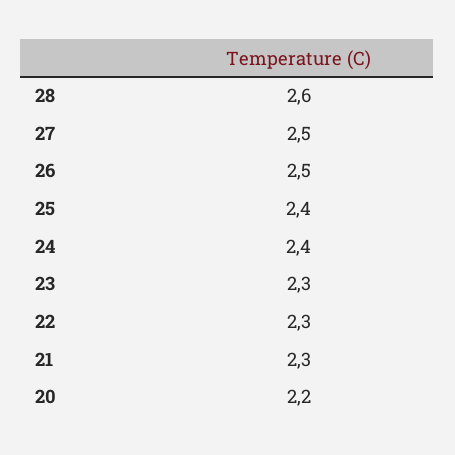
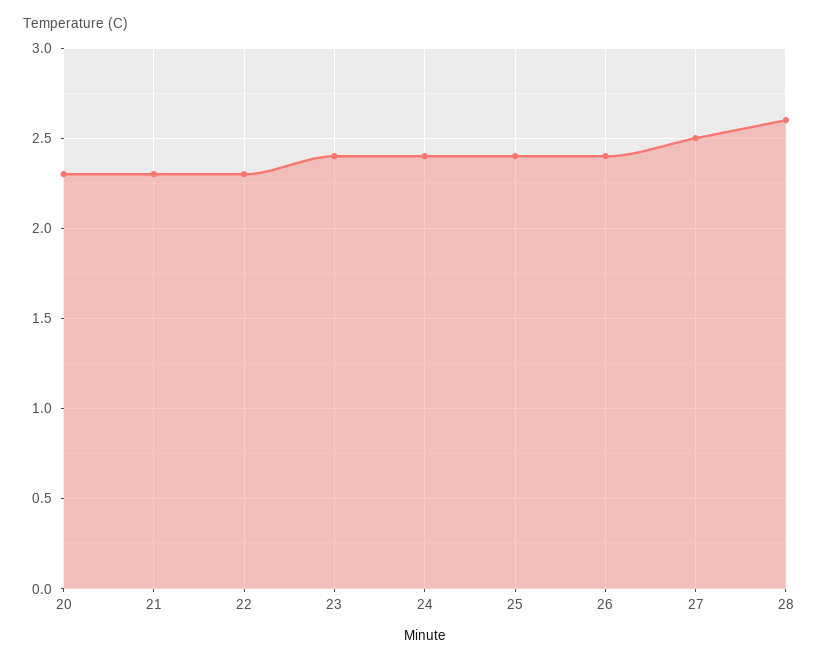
  {
    "28": 2.6,
    "27": 2.5,
-   "26": 2.5,
+   "26": 2.4,
    "25": 2.4,
    "24": 2.4,
-   "23": 2.3,
+   "23": 2.4,
    "22": 2.3,
    "21": 2.3,
-   "20": 2.2
+   "20": 2.3
  }

